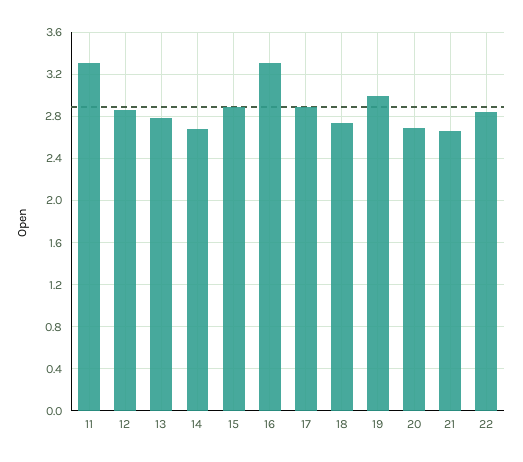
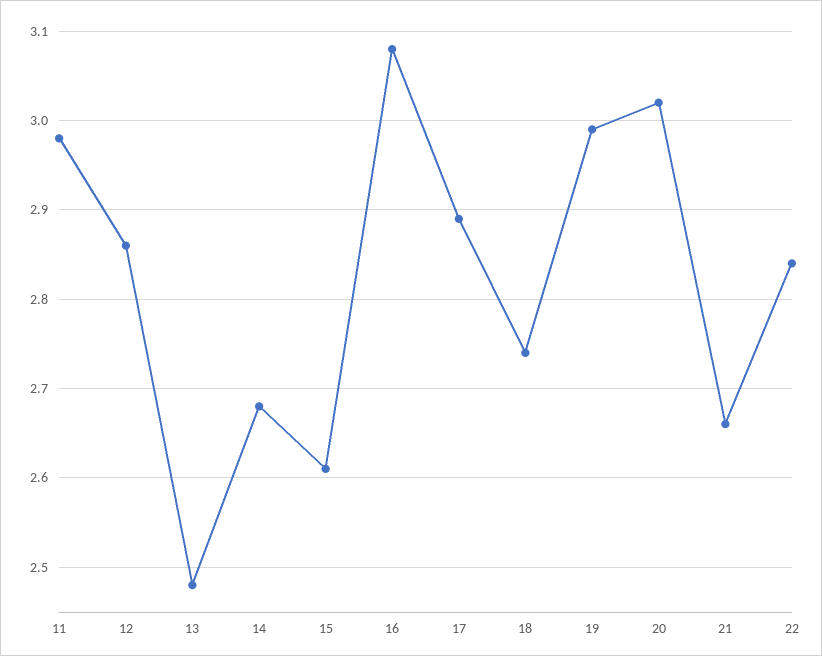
  {
-   "11": 3.3,
+   "11": 2.98,
    "12": 2.86,
-   "13": 2.8,
+   "13": 2.48,
    "14": 2.68,
-   "15": 2.9,
+   "15": 2.61,
-   "16": 3.3,
+   "16": 3.08,
    "17": 2.89,
    "18": 2.74,
    "19": 2.99,
-   "20": 2.7,
+   "20": 3.02,
    "21": 2.66,
    "22": 2.84
  }

